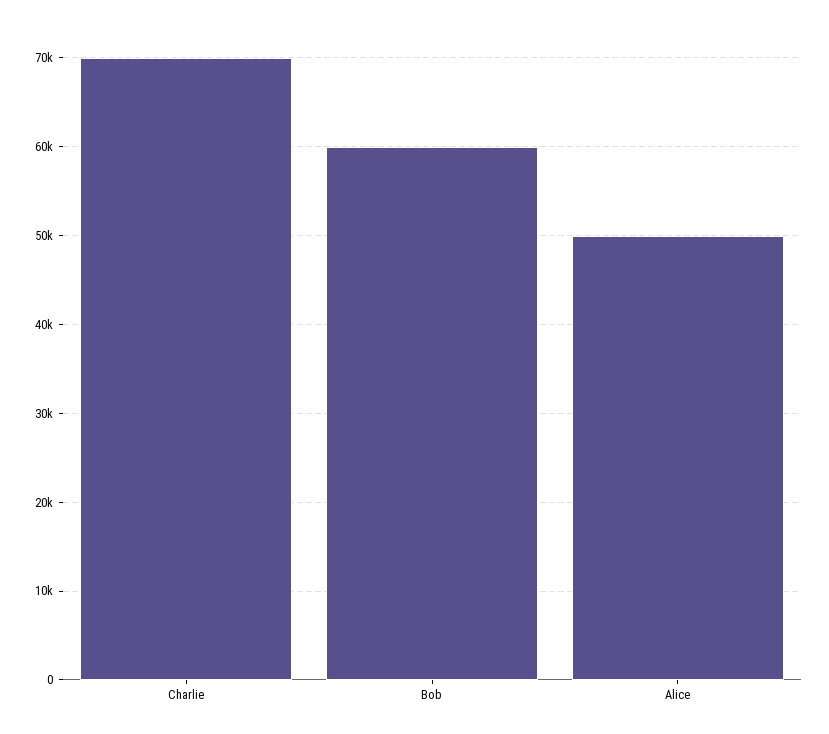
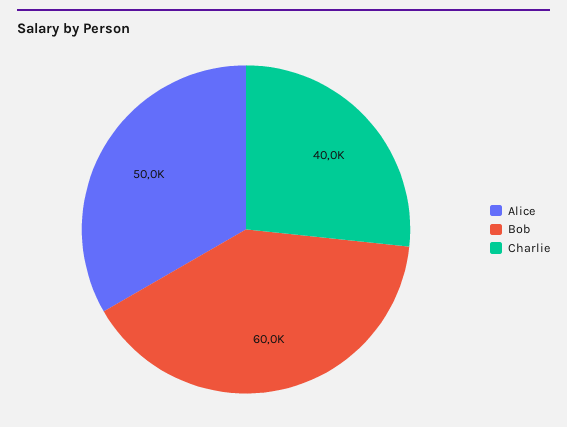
  {
-   "Charlie": 70000,
+   "Charlie": 40000,
    "Bob": 60000,
    "Alice": 50000
  }

